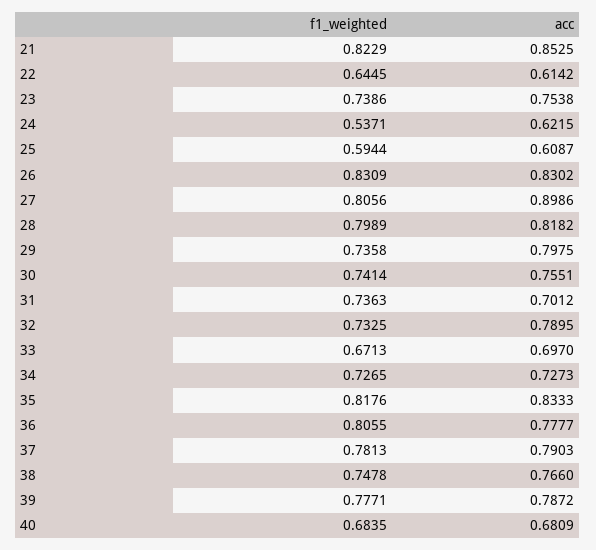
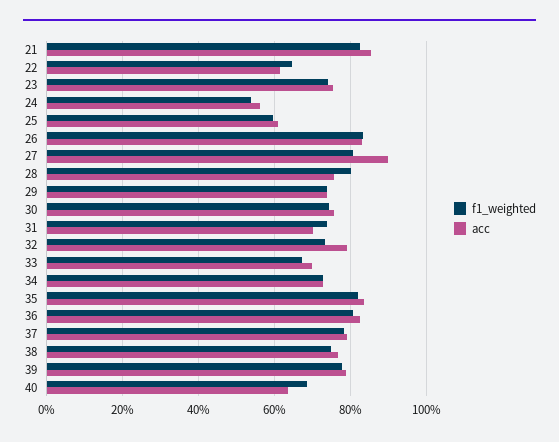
  {
    "f1_weighted": {
      "21": 0.8229,
      "22": 0.6445,
      "23": 0.7386,
      "24": 0.5371,
      "25": 0.5944,
      "26": 0.8309,
      "27": 0.8056,
      "28": 0.7989,
      "29": 0.7358,
      "30": 0.7414,
      "31": 0.7363,
      "32": 0.7325,
      "33": 0.6713,
      "34": 0.7265,
      "35": 0.8176,
      "36": 0.8055,
      "37": 0.7813,
      "38": 0.7478,
      "39": 0.7771,
      "40": 0.6835
    },
    "acc": {
      "21": 0.8525,
      "22": 0.6142,
      "23": 0.7538,
-     "24": 0.6215,
+     "24": 0.56,
      "25": 0.6087,
      "26": 0.8302,
      "27": 0.8986,
-     "28": 0.8182,
+     "28": 0.76,
-     "29": 0.7975,
+     "29": 0.74,
      "30": 0.7551,
      "31": 0.7012,
      "32": 0.7895,
      "33": 0.697,
      "34": 0.7273,
      "35": 0.8333,
-     "36": 0.7777,
+     "36": 0.82,
      "37": 0.7903,
      "38": 0.766,
      "39": 0.7872,
-     "40": 0.6809
+     "40": 0.64
    }
  }

